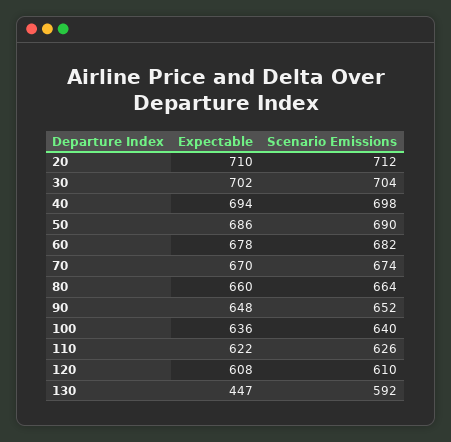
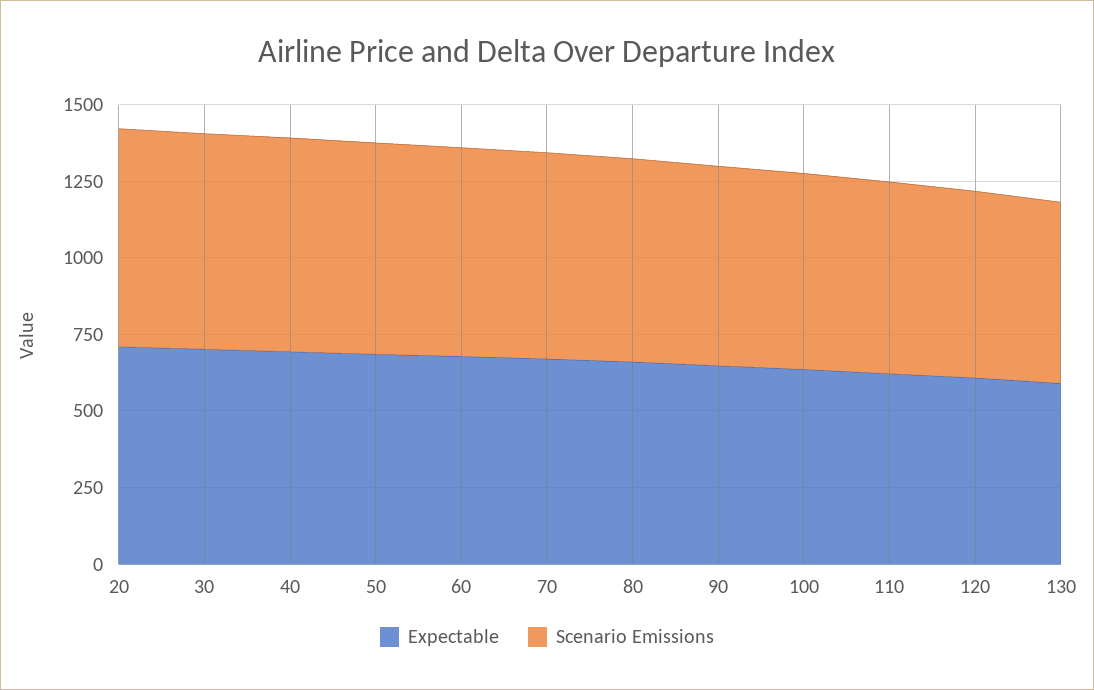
  {
    "Expectable": {
      "20": 710,
      "30": 702,
      "40": 694,
      "50": 686,
      "60": 678,
      "70": 670,
      "80": 660,
      "90": 648,
      "100": 636,
      "110": 622,
      "120": 608,
-     "130": 447
+     "130": 600
    },
    "Scenario Emissions": {
      "20": 712,
      "30": 704,
      "40": 698,
      "50": 690,
      "60": 682,
      "70": 674,
      "80": 664,
      "90": 652,
      "100": 640,
      "110": 626,
      "120": 610,
      "130": 592
    }
  }

